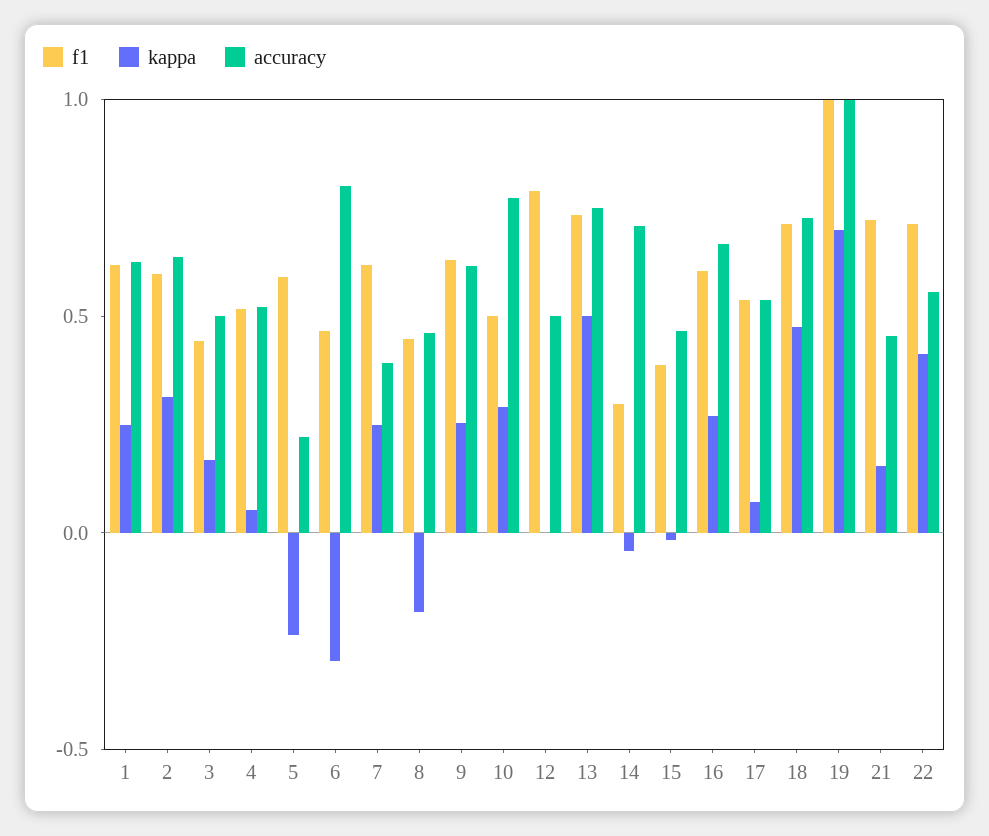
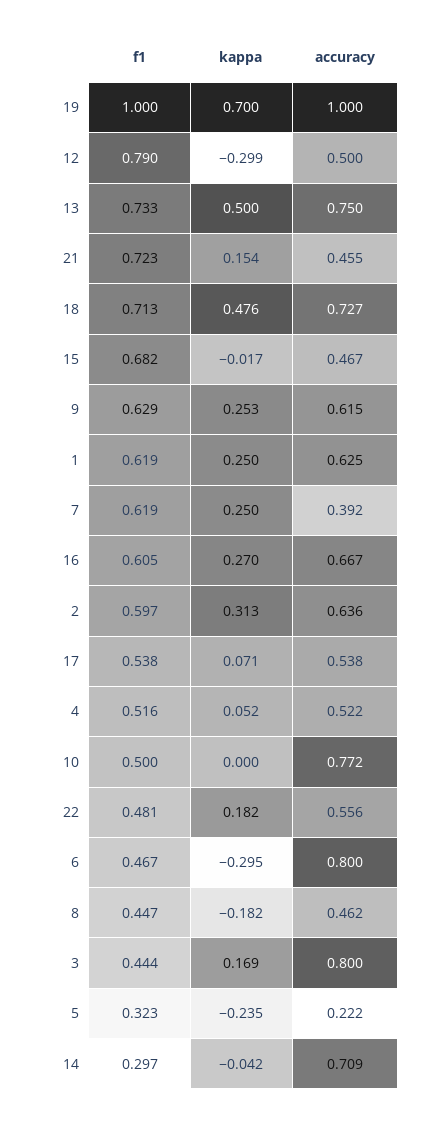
  {
    "f1": {
      "1": 0.619,
      "2": 0.597,
      "3": 0.444,
      "4": 0.516,
-     "5": 0.6,
+     "5": 0.323,
      "6": 0.467,
      "7": 0.619,
      "8": 0.447,
      "9": 0.629,
      "10": 0.5,
      "12": 0.79,
      "13": 0.733,
      "14": 0.297,
-     "15": 0.4,
+     "15": 0.682,
      "16": 0.605,
      "17": 0.538,
      "18": 0.713,
      "19": 1,
      "21": 0.723,
-     "22": 0.7
+     "22": 0.481
    },
    "kappa": {
      "1": 0.25,
      "2": 0.313,
      "3": 0.169,
      "4": 0.052,
      "5": -0.235,
      "6": -0.295,
      "7": 0.25,
      "8": -0.182,
      "9": 0.253,
-     "10": 0.3,
+     "10": 0,
-     "12": 0,
+     "12": -0.299,
      "13": 0.5,
      "14": -0.042,
      "15": -0.017,
      "16": 0.27,
      "17": 0.071,
      "18": 0.476,
      "19": 0.7,
      "21": 0.154,
-     "22": 0.4
+     "22": 0.182
    },
    "accuracy": {
      "1": 0.625,
      "2": 0.636,
-     "3": 0.5,
+     "3": 0.8,
      "4": 0.522,
      "5": 0.222,
      "6": 0.8,
      "7": 0.392,
      "8": 0.462,
      "9": 0.615,
      "10": 0.772,
      "12": 0.5,
      "13": 0.75,
      "14": 0.709,
      "15": 0.467,
      "16": 0.667,
      "17": 0.538,
      "18": 0.727,
      "19": 1,
      "21": 0.455,
      "22": 0.556
    }
  }

